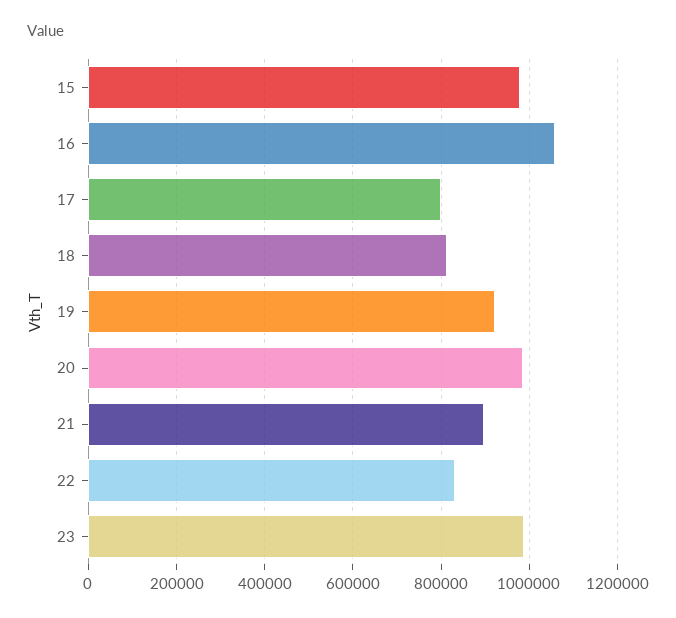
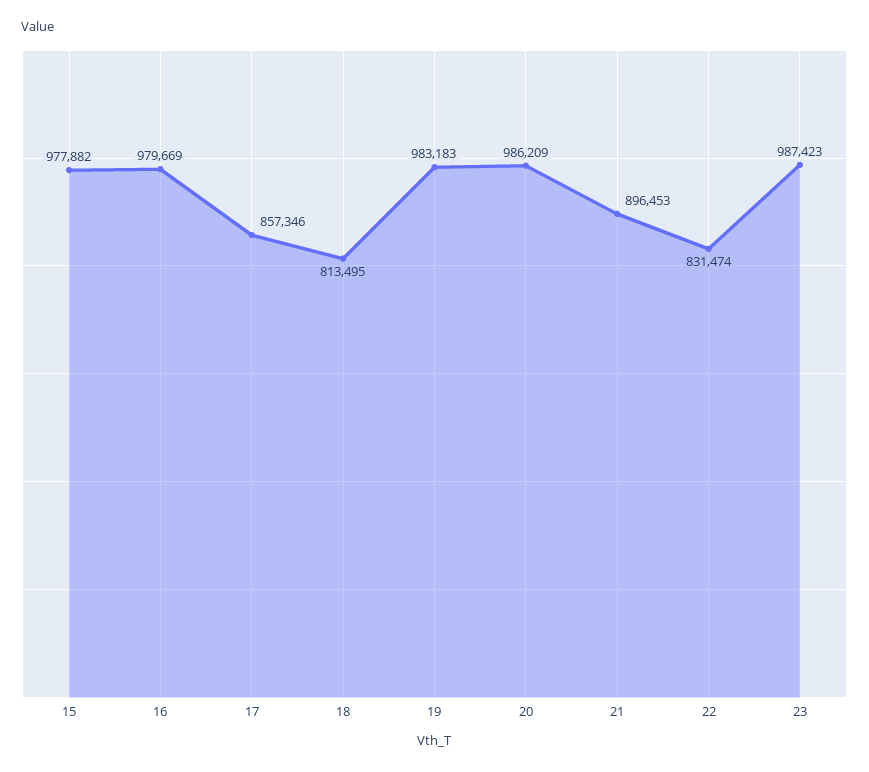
  {
    "15": 977882,
-   "16": 1060000,
+   "16": 979669,
-   "17": 800000,
+   "17": 857346,
    "18": 813495,
-   "19": 920000,
+   "19": 983183,
    "20": 986209,
    "21": 896453,
    "22": 831474,
    "23": 987423
  }

